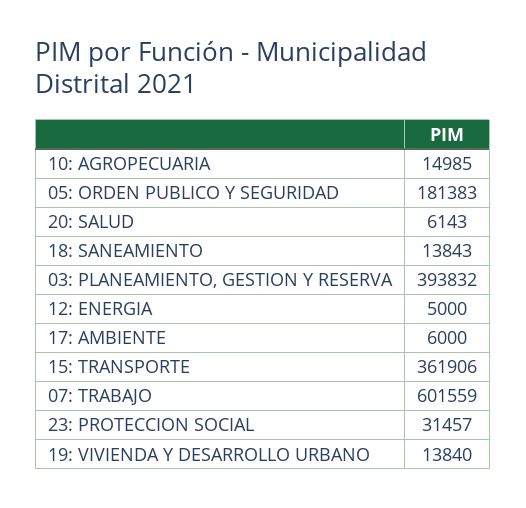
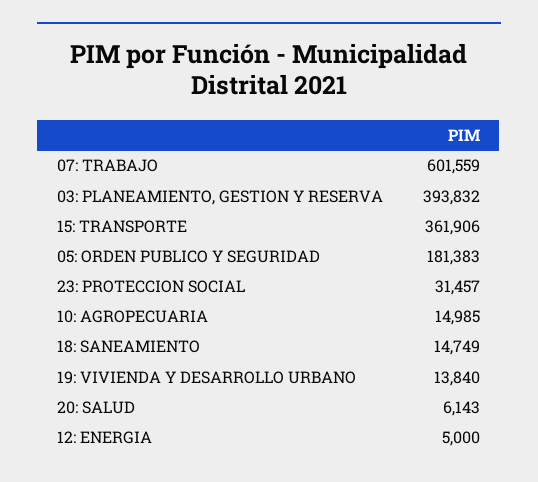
  {
    "10: AGROPECUARIA": 14985,
    "05: ORDEN PUBLICO Y SEGURIDAD": 181383,
    "20: SALUD": 6143,
-   "18: SANEAMIENTO": 13843,
+   "18: SANEAMIENTO": 14749,
    "03: PLANEAMIENTO, GESTION Y RESERVA": 393832,
    "12: ENERGIA": 5000,
-   "17: AMBIENTE": 6000,
    "15: TRANSPORTE": 361906,
    "07: TRABAJO": 601559,
    "23: PROTECCION SOCIAL": 31457,
    "19: VIVIENDA Y DESARROLLO URBANO": 13840
  }

